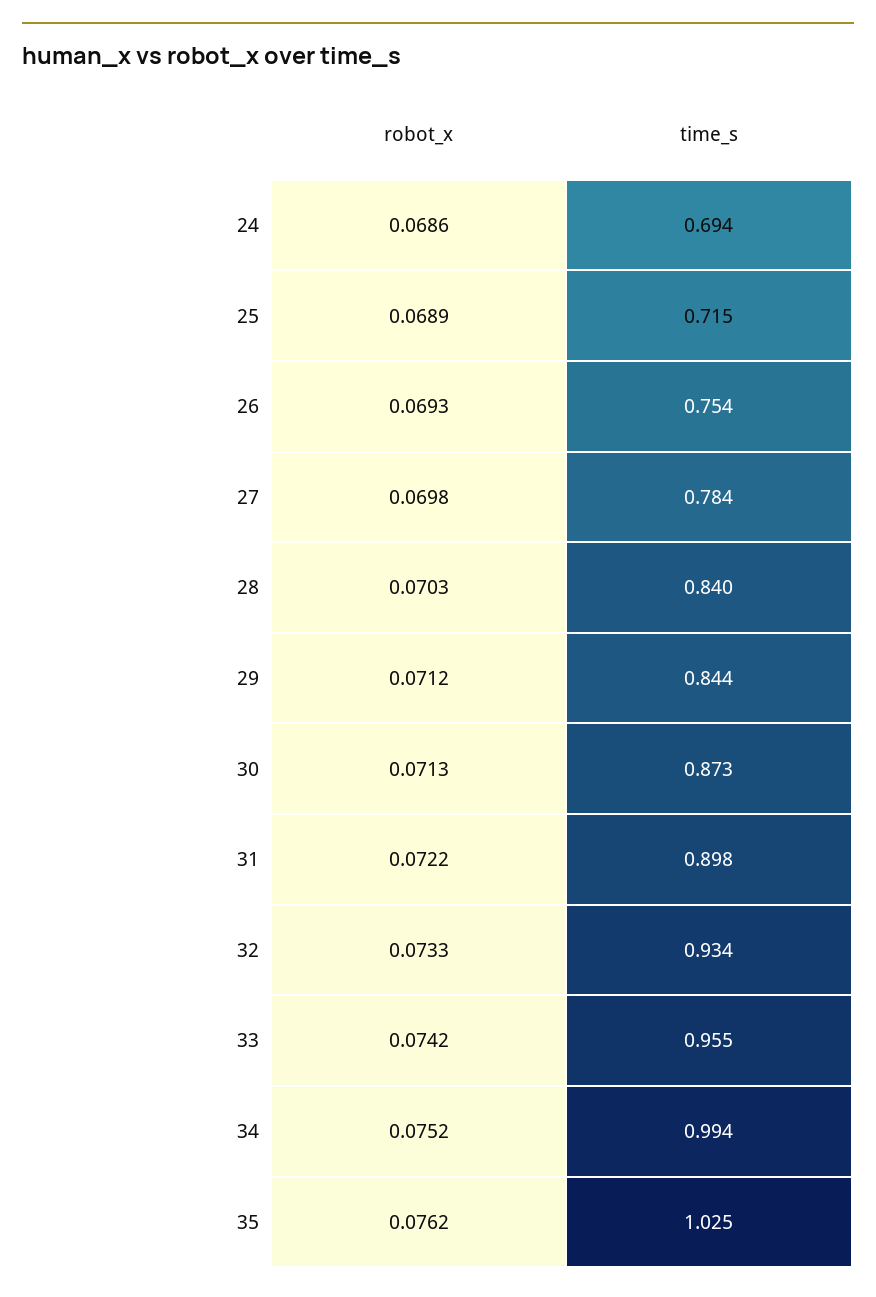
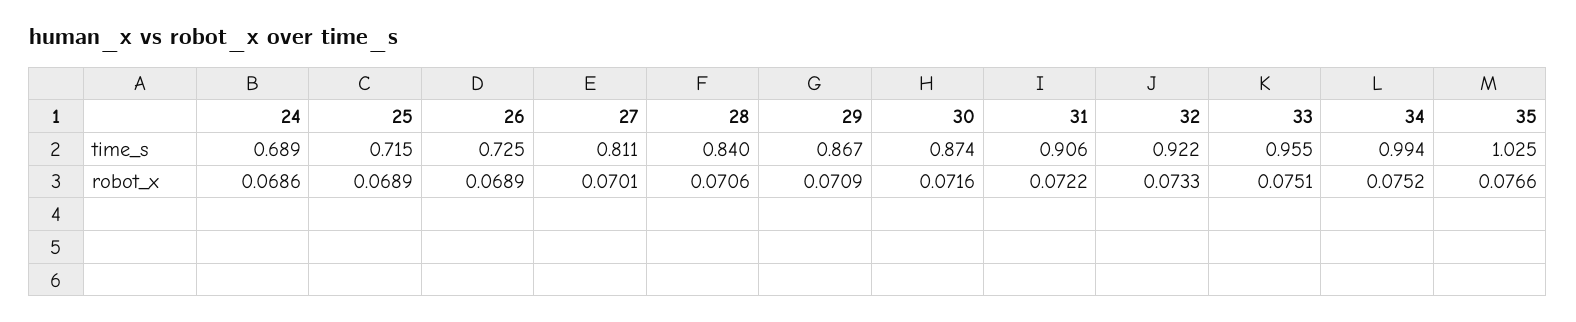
  {
    "robot_x": {
      "24": 0.0686,
      "25": 0.0689,
-     "26": 0.0693,
+     "26": 0.0689,
-     "27": 0.0698,
+     "27": 0.0701,
-     "28": 0.0703,
+     "28": 0.0706,
-     "29": 0.0712,
+     "29": 0.0709,
-     "30": 0.0713,
+     "30": 0.0716,
      "31": 0.0722,
      "32": 0.0733,
-     "33": 0.0742,
+     "33": 0.0751,
      "34": 0.0752,
-     "35": 0.0762
+     "35": 0.0766
    },
    "time_s": {
-     "24": 0.694,
+     "24": 0.689,
      "25": 0.715,
-     "26": 0.754,
+     "26": 0.725,
-     "27": 0.784,
+     "27": 0.811,
      "28": 0.84,
-     "29": 0.844,
+     "29": 0.867,
-     "30": 0.873,
+     "30": 0.874,
-     "31": 0.898,
+     "31": 0.906,
-     "32": 0.934,
+     "32": 0.922,
      "33": 0.955,
      "34": 0.994,
      "35": 1.025
    }
  }

